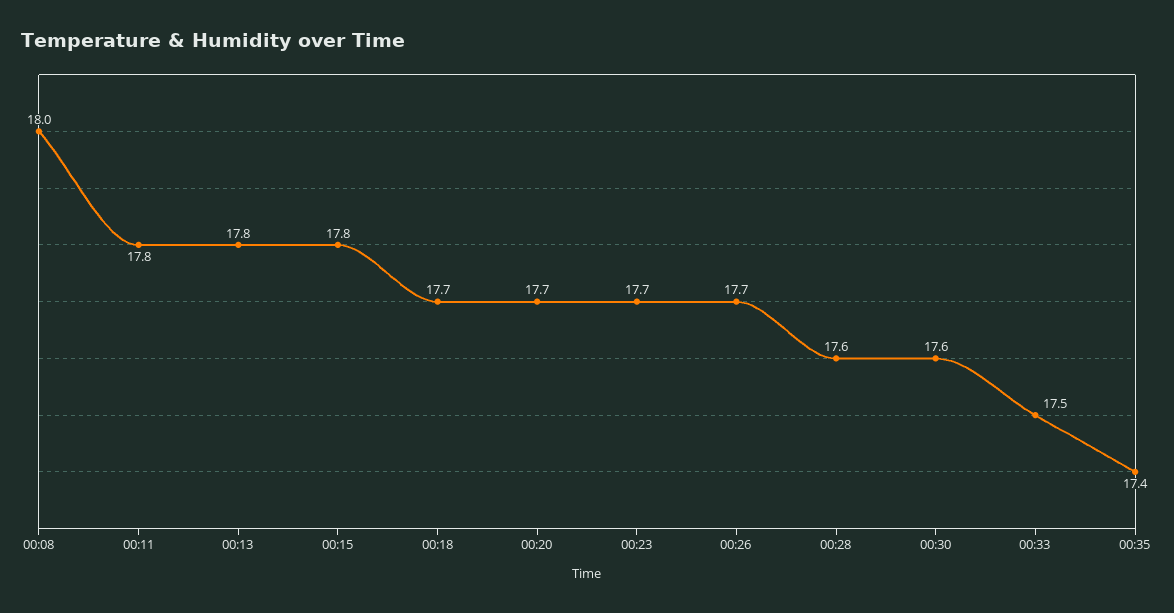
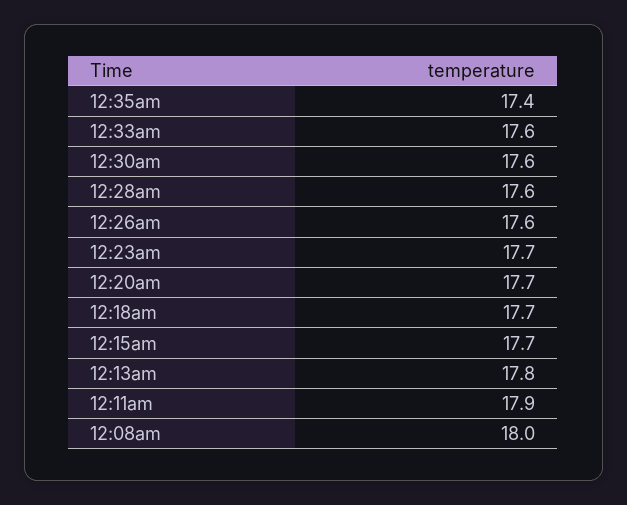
  {
    "00:08": 18,
-   "00:11": 17.8,
+   "00:11": 17.9,
    "00:13": 17.8,
-   "00:15": 17.8,
+   "00:15": 17.7,
    "00:18": 17.7,
    "00:20": 17.7,
    "00:23": 17.7,
-   "00:26": 17.7,
+   "00:26": 17.6,
    "00:28": 17.6,
    "00:30": 17.6,
-   "00:33": 17.5,
+   "00:33": 17.6,
    "00:35": 17.4
  }

